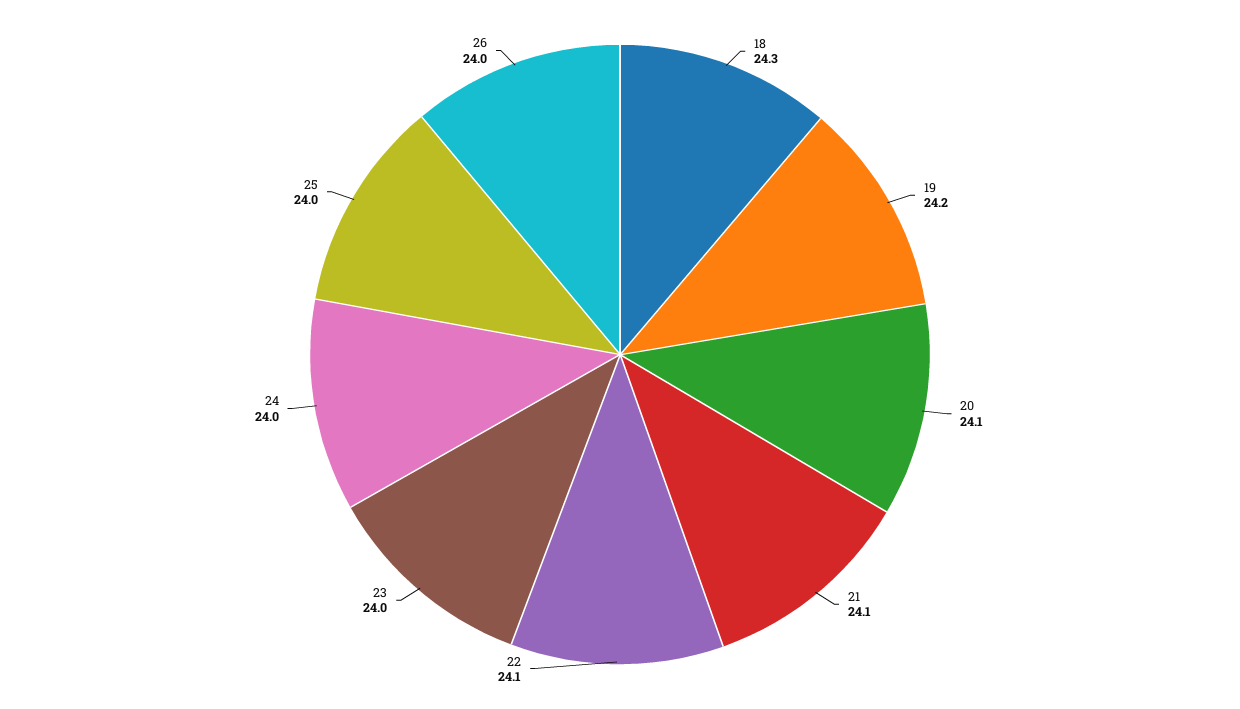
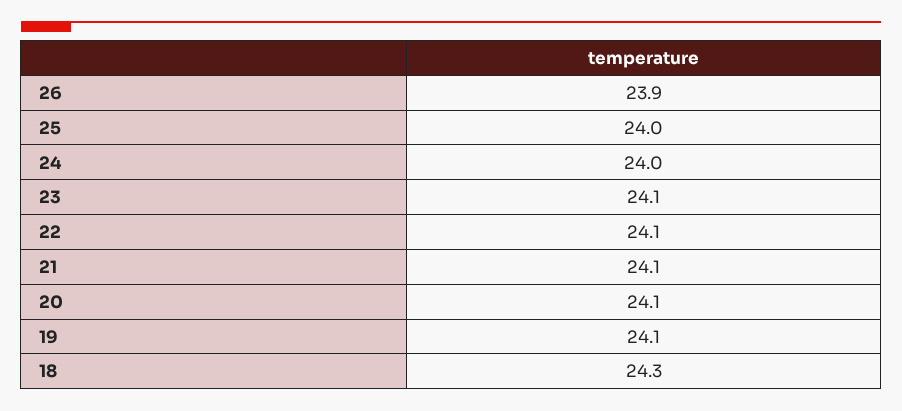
  {
    "18": 24.3,
-   "19": 24.2,
+   "19": 24.1,
    "20": 24.1,
    "21": 24.1,
    "22": 24.1,
-   "23": 24,
+   "23": 24.1,
    "24": 24,
    "25": 24,
-   "26": 24
+   "26": 23.9
  }

